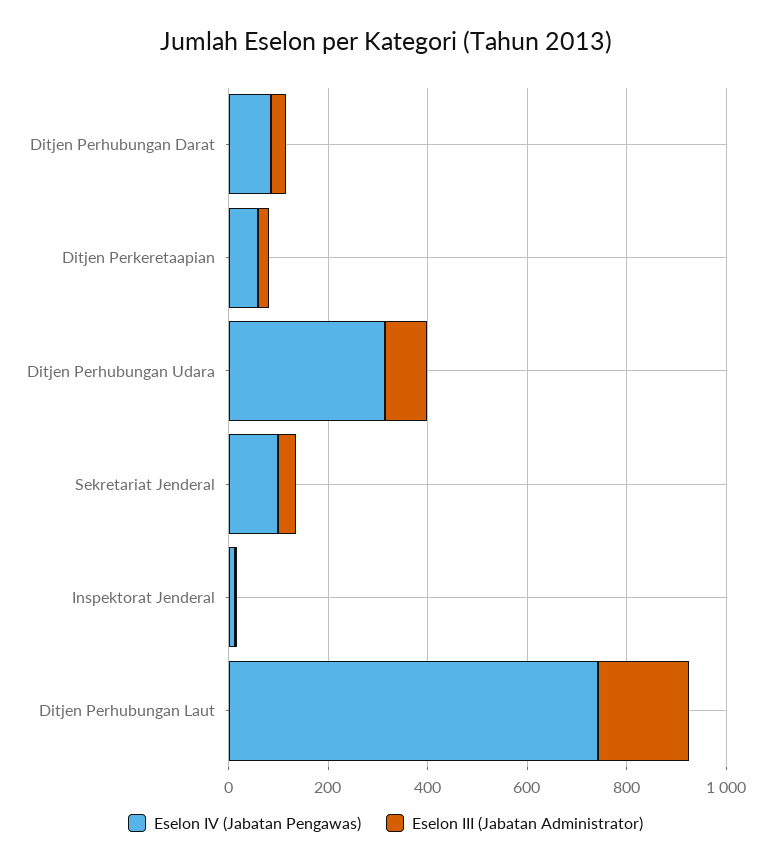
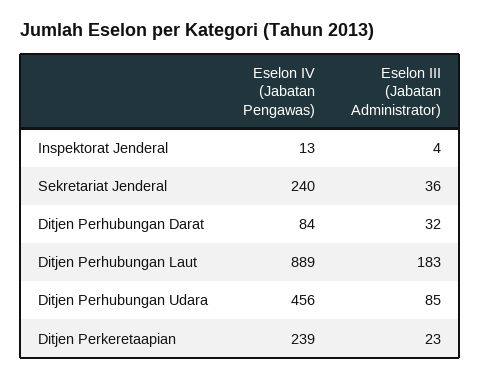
  {
    "Eselon IV (Jabatan Pengawas)": {
      "Ditjen Perhubungan Darat": 84,
-     "Ditjen Perkeretaapian": 50,
+     "Ditjen Perkeretaapian": 239,
-     "Ditjen Perhubungan Udara": 300,
+     "Ditjen Perhubungan Udara": 456,
-     "Sekretariat Jenderal": 100,
+     "Sekretariat Jenderal": 240,
      "Inspektorat Jenderal": 13,
-     "Ditjen Perhubungan Laut": 750
+     "Ditjen Perhubungan Laut": 889
    },
    "Eselon III (Jabatan Administrator)": {
      "Ditjen Perhubungan Darat": 32,
      "Ditjen Perkeretaapian": 23,
      "Ditjen Perhubungan Udara": 85,
      "Sekretariat Jenderal": 36,
      "Inspektorat Jenderal": 4,
      "Ditjen Perhubungan Laut": 183
    }
  }

